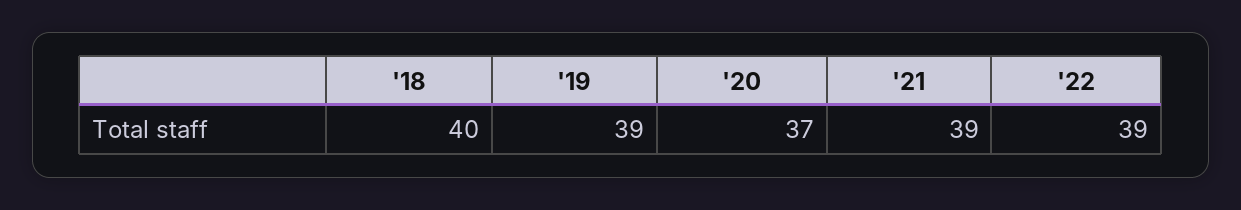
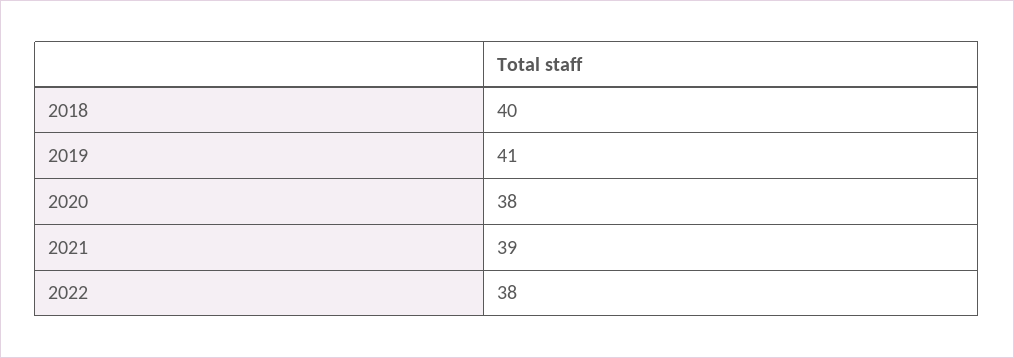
  {
    "'18": 40,
-   "'19": 39,
+   "'19": 41,
-   "'20": 37,
+   "'20": 38,
    "'21": 39,
-   "'22": 39
+   "'22": 38
  }

